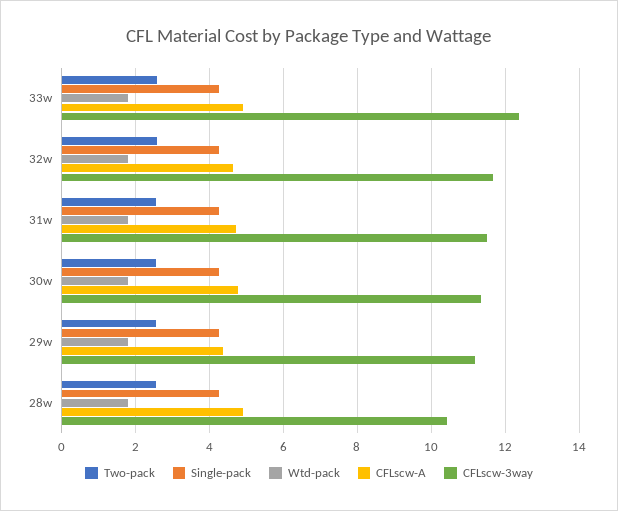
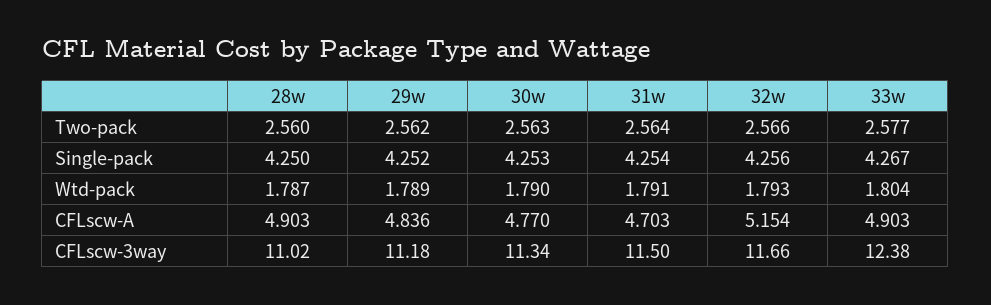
  {
    "Two-pack": {
      "33w": 2.577,
      "32w": 2.566,
      "31w": 2.564,
      "30w": 2.563,
      "29w": 2.562,
      "28w": 2.56
    },
    "Single-pack": {
      "33w": 4.267,
      "32w": 4.256,
      "31w": 4.254,
      "30w": 4.253,
      "29w": 4.252,
      "28w": 4.25
    },
    "Wtd-pack": {
      "33w": 1.804,
      "32w": 1.793,
      "31w": 1.791,
      "30w": 1.79,
      "29w": 1.789,
      "28w": 1.787
    },
    "CFLscw-A": {
      "33w": 4.903,
-     "32w": 4.6,
+     "32w": 5.154,
      "31w": 4.703,
      "30w": 4.77,
-     "29w": 4.4,
+     "29w": 4.836,
      "28w": 4.903
    },
    "CFLscw-3way": {
      "33w": 12.38,
      "32w": 11.66,
      "31w": 11.5,
      "30w": 11.34,
      "29w": 11.18,
-     "28w": 10.4
+     "28w": 11.02
    }
  }

